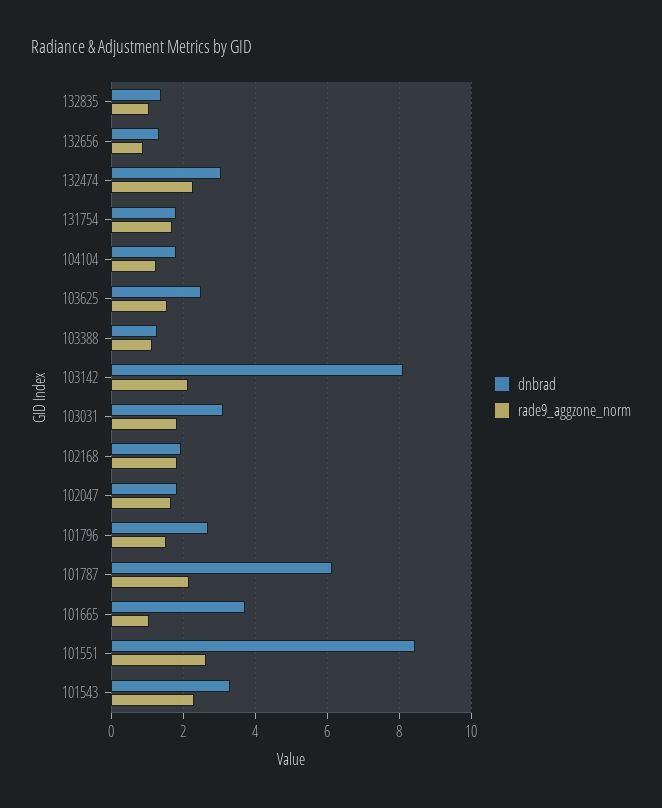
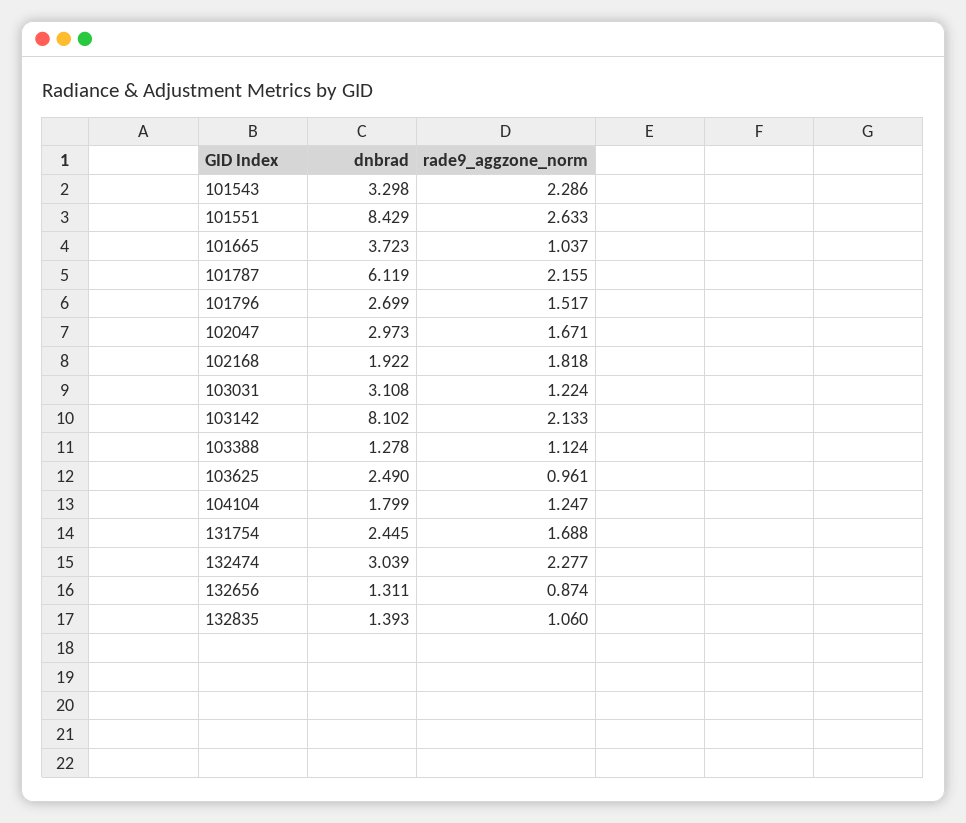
  {
    "dnbrad": {
      "132835": 1.393,
      "132656": 1.311,
      "132474": 3.039,
-     "131754": 1.8,
+     "131754": 2.445,
      "104104": 1.799,
      "103625": 2.49,
      "103388": 1.278,
      "103142": 8.102,
      "103031": 3.108,
      "102168": 1.922,
-     "102047": 1.8,
+     "102047": 2.973,
      "101796": 2.699,
      "101787": 6.119,
      "101665": 3.723,
      "101551": 8.429,
      "101543": 3.298
    },
    "rade9_aggzone_norm": {
      "132835": 1.06,
      "132656": 0.874,
      "132474": 2.277,
      "131754": 1.688,
      "104104": 1.247,
-     "103625": 1.6,
+     "103625": 0.961,
      "103388": 1.124,
      "103142": 2.133,
-     "103031": 1.8,
+     "103031": 1.224,
      "102168": 1.818,
      "102047": 1.671,
      "101796": 1.517,
      "101787": 2.155,
      "101665": 1.037,
      "101551": 2.633,
      "101543": 2.286
    }
  }

